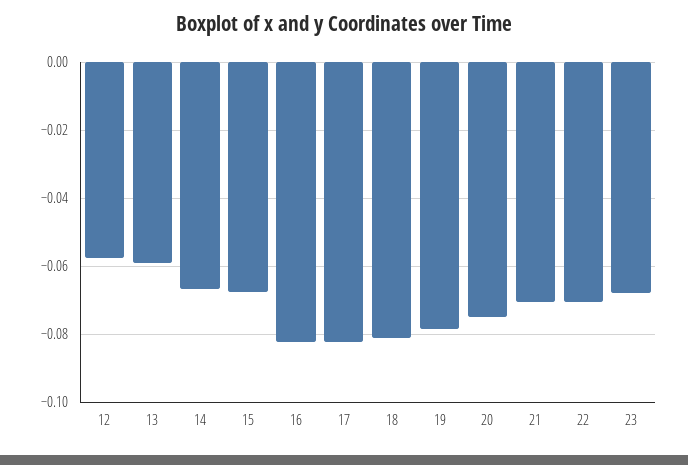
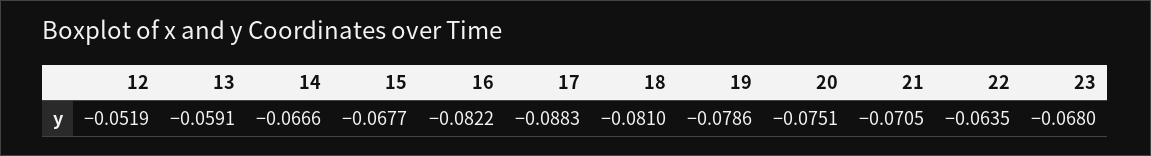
  {
-   "12": -0.058,
+   "12": -0.0519,
    "13": -0.0591,
    "14": -0.0666,
    "15": -0.0677,
    "16": -0.0822,
-   "17": -0.082,
+   "17": -0.0883,
    "18": -0.081,
    "19": -0.0786,
    "20": -0.0751,
    "21": -0.0705,
-   "22": -0.07,
+   "22": -0.0635,
    "23": -0.068
  }

